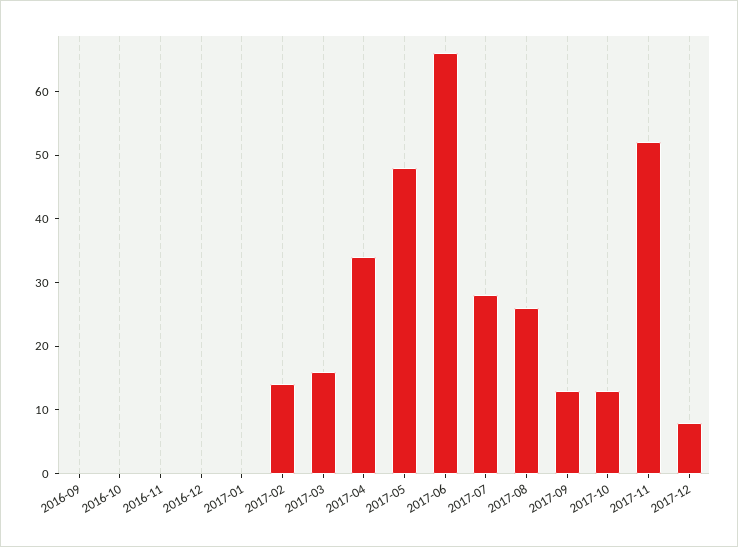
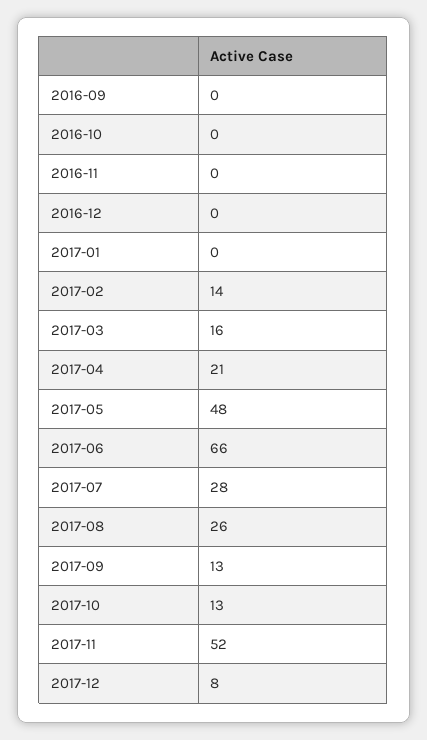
  {
    "2016-09": 0,
    "2016-10": 0,
    "2016-11": 0,
    "2016-12": 0,
    "2017-01": 0,
    "2017-02": 14,
    "2017-03": 16,
-   "2017-04": 35,
+   "2017-04": 21,
    "2017-05": 48,
    "2017-06": 66,
    "2017-07": 28,
    "2017-08": 26,
    "2017-09": 13,
    "2017-10": 13,
    "2017-11": 52,
    "2017-12": 8
  }

